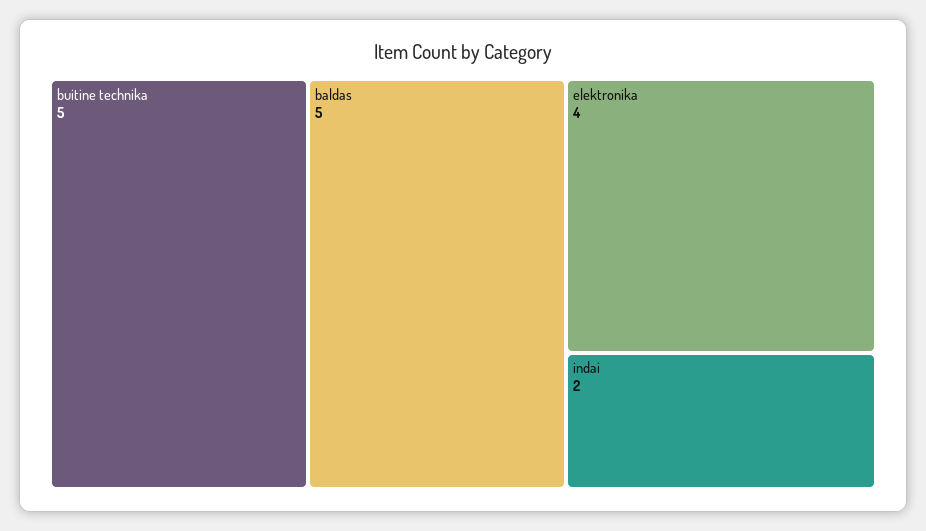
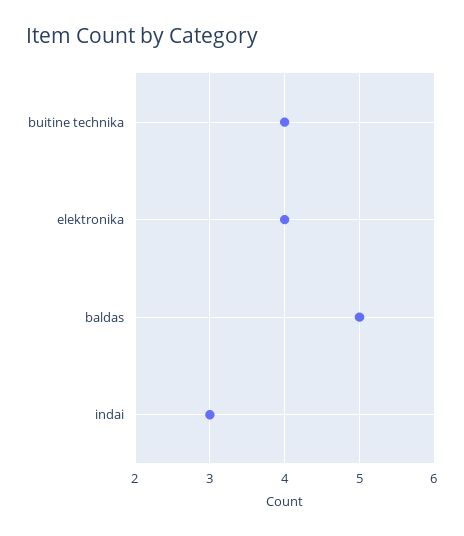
  {
-   "buitine technika": 5,
+   "buitine technika": 4,
    "baldas": 5,
    "elektronika": 4,
-   "indai": 2
+   "indai": 3
  }

